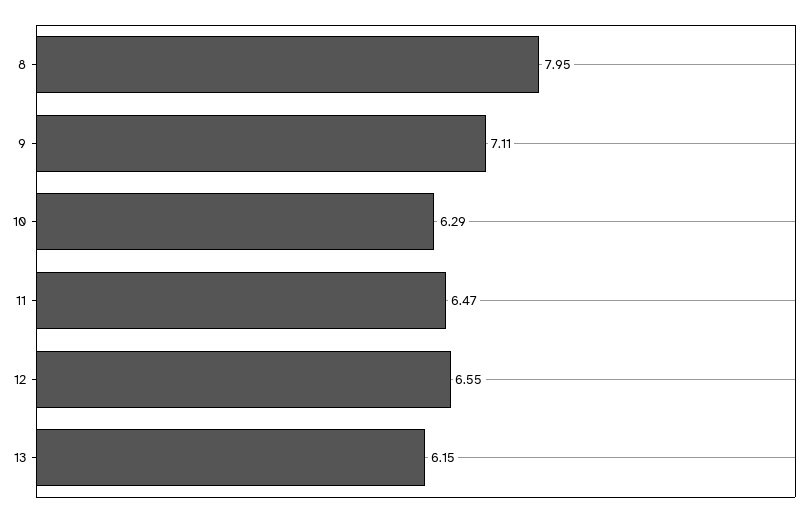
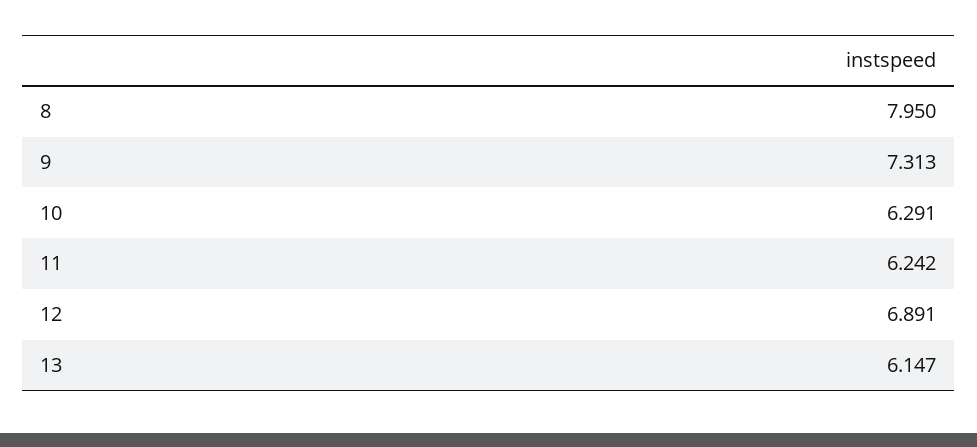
  {
    "8": 7.95,
-   "9": 7.11,
+   "9": 7.313,
    "10": 6.291,
-   "11": 6.47,
+   "11": 6.242,
-   "12": 6.55,
+   "12": 6.891,
    "13": 6.147
  }

